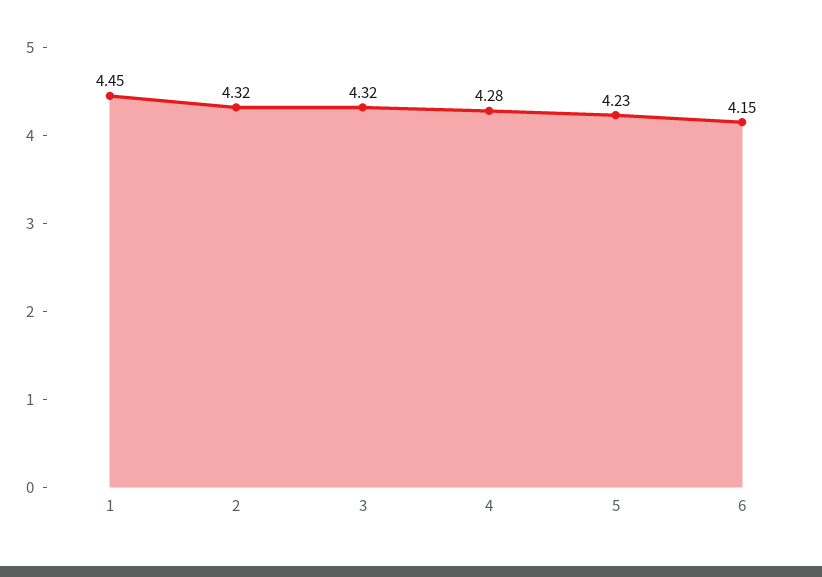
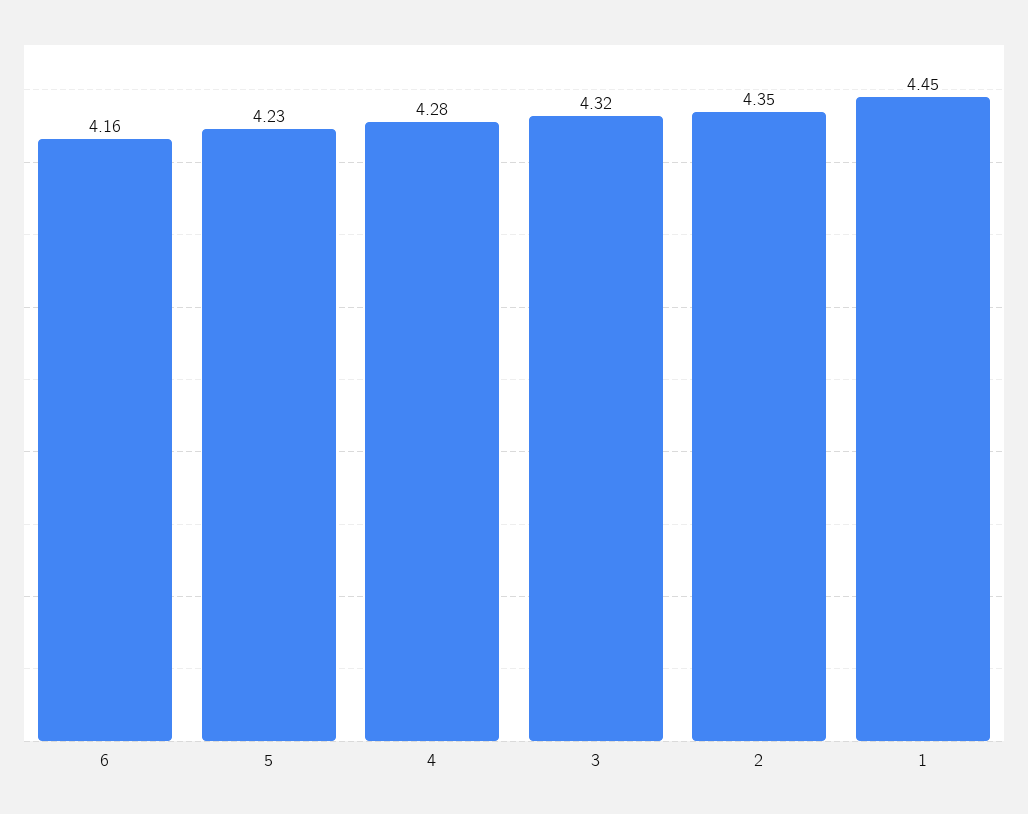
  {
    "1": 4.45,
-   "2": 4.32,
+   "2": 4.35,
    "3": 4.32,
    "4": 4.28,
    "5": 4.23,
-   "6": 4.15
+   "6": 4.16
  }

